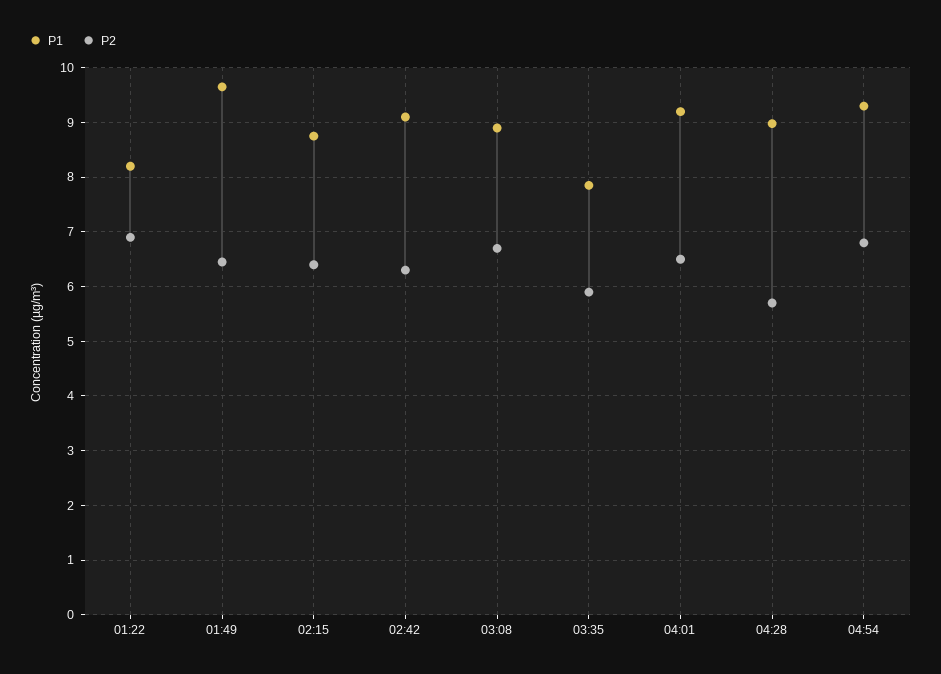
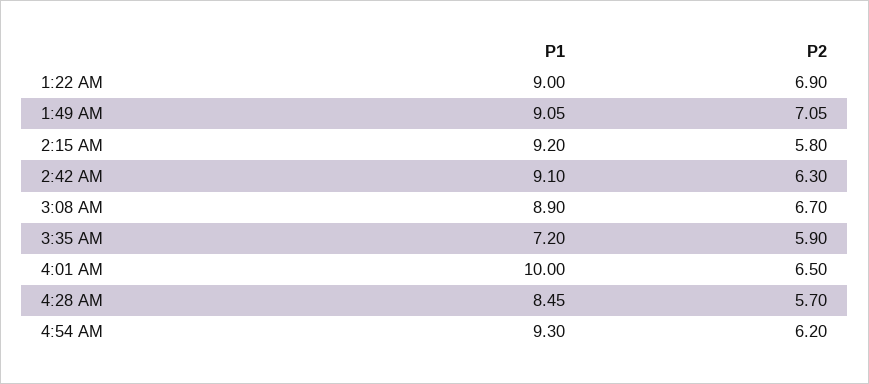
  {
    "P1": {
-     "01:22": 8.2,
+     "01:22": 9,
-     "01:49": 9.6,
+     "01:49": 9.05,
-     "02:15": 8.8,
+     "02:15": 9.2,
      "02:42": 9.1,
      "03:08": 8.9,
-     "03:35": 7.8,
+     "03:35": 7.2,
-     "04:01": 9.2,
+     "04:01": 10,
-     "04:28": 9,
+     "04:28": 8.45,
      "04:54": 9.3
    },
    "P2": {
      "01:22": 6.9,
-     "01:49": 6.4,
+     "01:49": 7.05,
-     "02:15": 6.4,
+     "02:15": 5.8,
      "02:42": 6.3,
      "03:08": 6.7,
      "03:35": 5.9,
      "04:01": 6.5,
      "04:28": 5.7,
-     "04:54": 6.8
+     "04:54": 6.2
    }
  }

